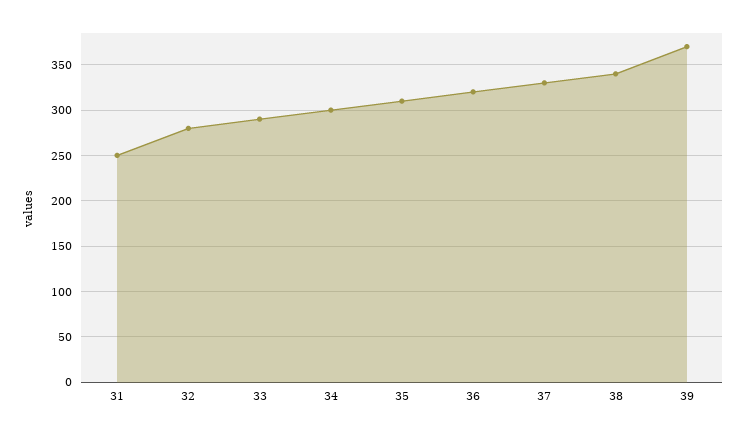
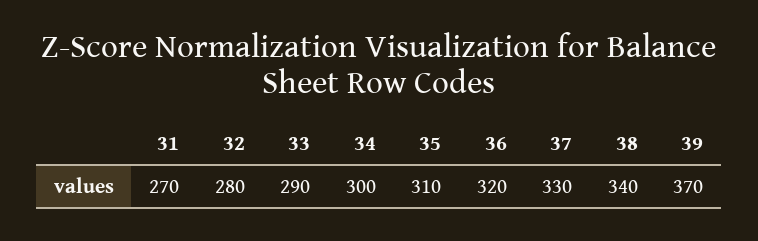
  {
-   "31": 250,
+   "31": 270,
    "32": 280,
    "33": 290,
    "34": 300,
    "35": 310,
    "36": 320,
    "37": 330,
    "38": 340,
    "39": 370
  }

